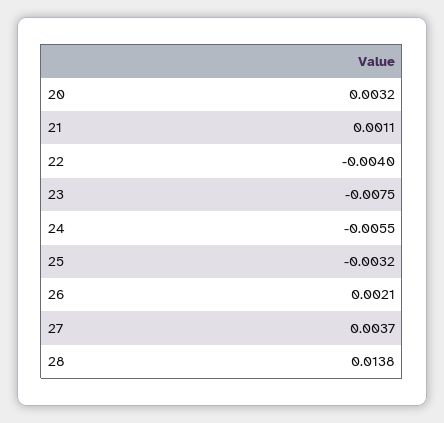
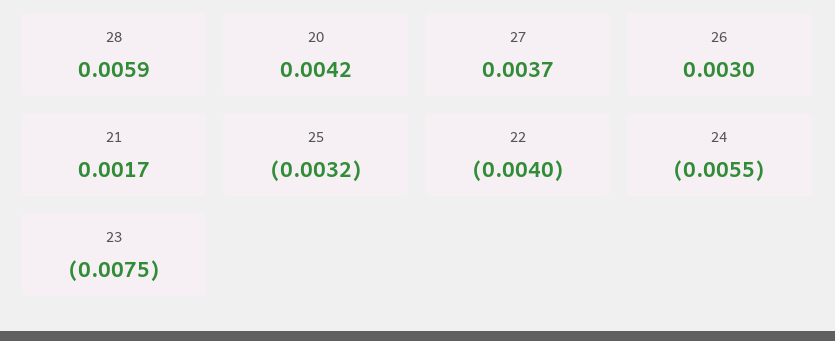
  {
-   "20": 0.0032,
+   "20": 0.0042,
-   "21": 0.0011,
+   "21": 0.0017,
    "22": -0.004,
    "23": -0.0075,
    "24": -0.0055,
    "25": -0.0032,
-   "26": 0.0021,
+   "26": 0.003,
    "27": 0.0037,
-   "28": 0.0138
+   "28": 0.0059
  }

